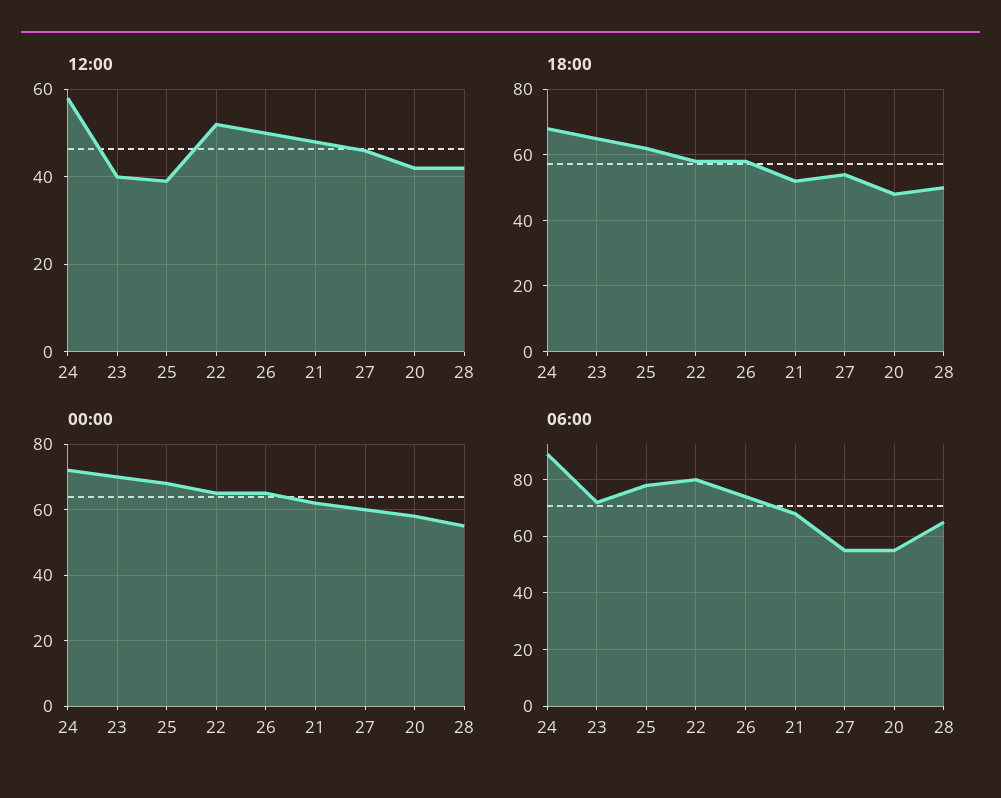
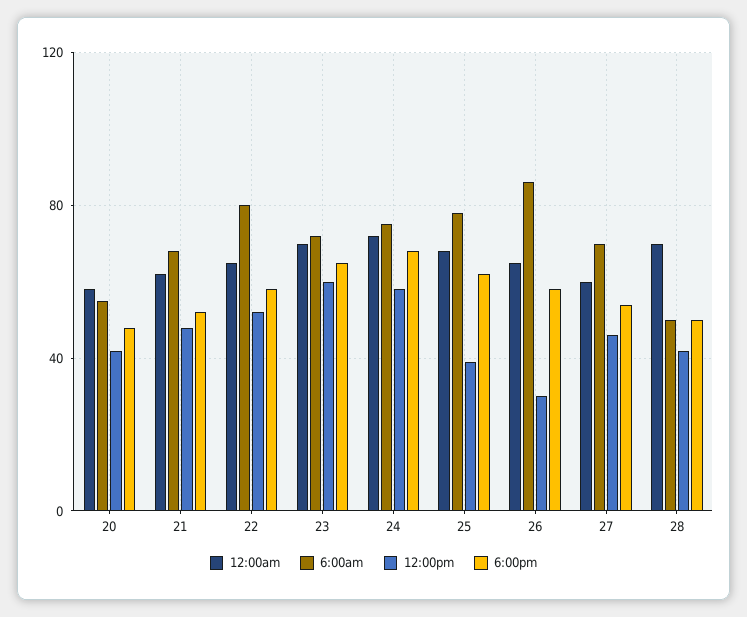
  {
    "12:00": {
      "24": 60,
-     "23": 40,
+     "23": 60,
      "25": 40,
      "22": 50,
-     "26": 50,
+     "26": 30,
      "21": 50,
      "27": 45,
      "20": 40,
      "28": 40
    },
    "18:00": {
      "24": 70,
      "23": 65,
      "25": 60,
      "22": 60,
      "26": 60,
      "21": 50,
      "27": 55,
      "20": 50,
      "28": 50
    },
    "00:00": {
      "24": 70,
      "23": 70,
      "25": 70,
      "22": 65,
      "26": 65,
      "21": 60,
      "27": 60,
      "20": 60,
-     "28": 55
+     "28": 70
    },
    "06:00": {
-     "24": 90,
+     "24": 75,
      "23": 70,
      "25": 80,
      "22": 80,
-     "26": 75,
+     "26": 85,
      "21": 70,
-     "27": 55,
+     "27": 70,
      "20": 55,
-     "28": 65
+     "28": 50
    }
  }

